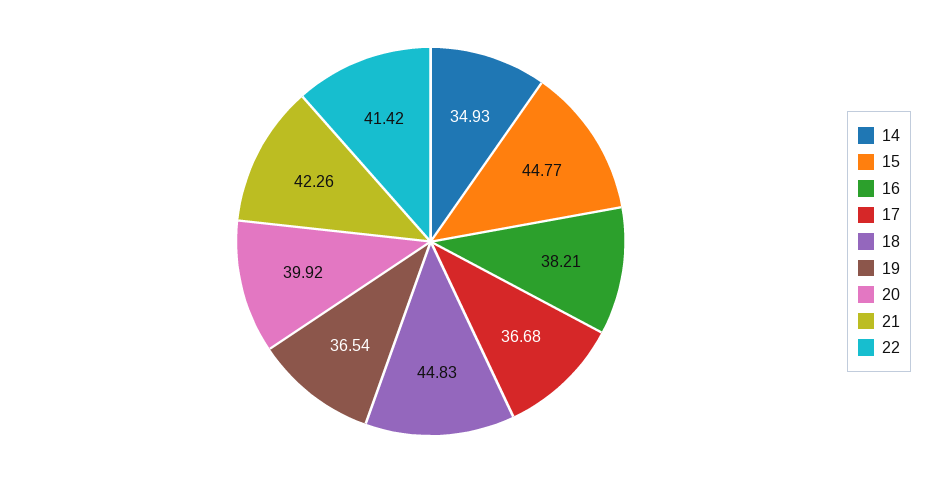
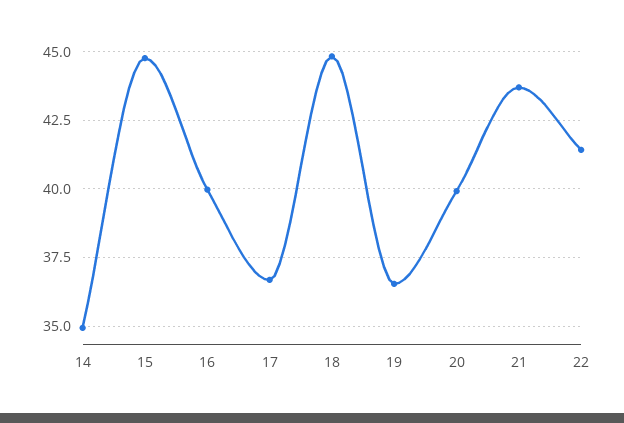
  {
    "14": 34.93,
    "15": 44.77,
-   "16": 38.21,
+   "16": 40,
    "17": 36.68,
    "18": 44.83,
    "19": 36.54,
    "20": 39.92,
-   "21": 42.26,
+   "21": 43.75,
    "22": 41.42
  }

